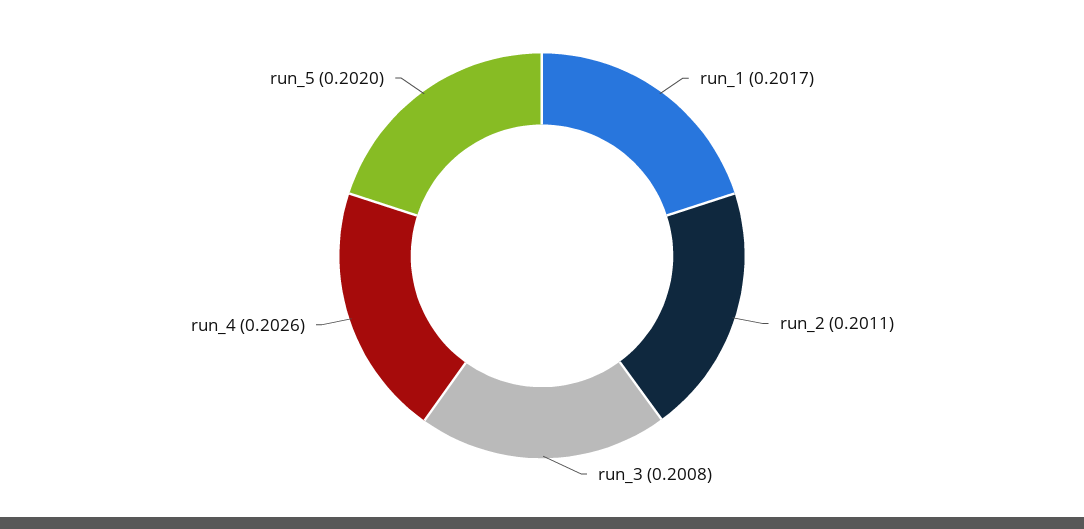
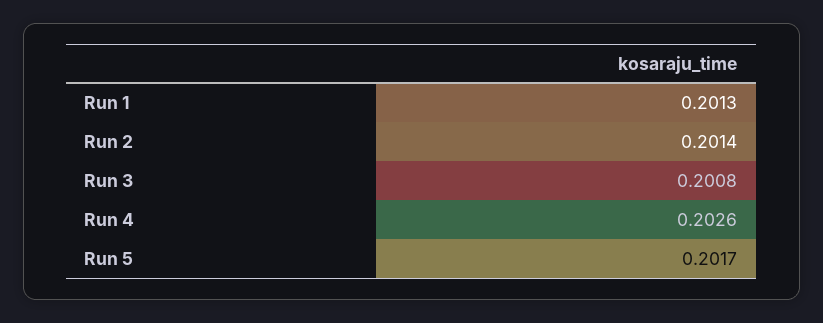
  {
-   "run_1": 0.2017,
+   "run_1": 0.2013,
-   "run_2": 0.2011,
+   "run_2": 0.2014,
    "run_3": 0.2008,
    "run_4": 0.2026,
-   "run_5": 0.202
+   "run_5": 0.2017
  }

